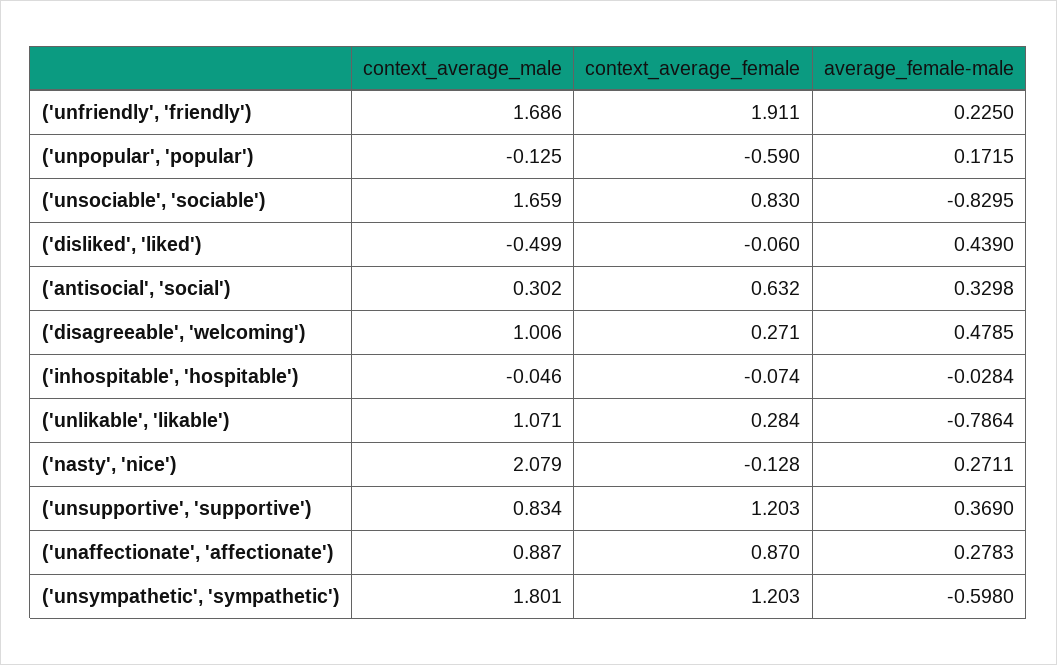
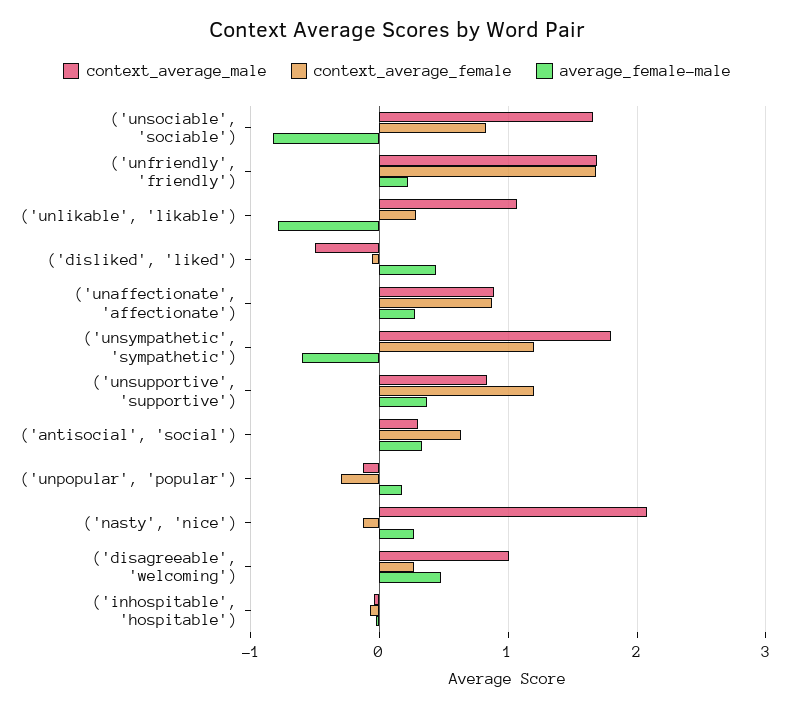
  {
    "context_average_male": {
      "('unfriendly', 'friendly')": 1.686,
      "('unpopular', 'popular')": -0.125,
      "('unsociable', 'sociable')": 1.659,
      "('disliked', 'liked')": -0.499,
      "('antisocial', 'social')": 0.302,
      "('disagreeable', 'welcoming')": 1.006,
      "('inhospitable', 'hospitable')": -0.046,
      "('unlikable', 'likable')": 1.071,
      "('nasty', 'nice')": 2.079,
      "('unsupportive', 'supportive')": 0.834,
      "('unaffectionate', 'affectionate')": 0.887,
      "('unsympathetic', 'sympathetic')": 1.801
    },
    "context_average_female": {
-     "('unfriendly', 'friendly')": 1.911,
+     "('unfriendly', 'friendly')": 1.7,
-     "('unpopular', 'popular')": -0.59,
+     "('unpopular', 'popular')": -0.3,
      "('unsociable', 'sociable')": 0.83,
      "('disliked', 'liked')": -0.06,
      "('antisocial', 'social')": 0.632,
      "('disagreeable', 'welcoming')": 0.271,
      "('inhospitable', 'hospitable')": -0.074,
      "('unlikable', 'likable')": 0.284,
      "('nasty', 'nice')": -0.128,
      "('unsupportive', 'supportive')": 1.203,
      "('unaffectionate', 'affectionate')": 0.87,
      "('unsympathetic', 'sympathetic')": 1.203
    },
    "average_female-male": {
      "('unfriendly', 'friendly')": 0.225,
      "('unpopular', 'popular')": 0.1715,
      "('unsociable', 'sociable')": -0.8295,
      "('disliked', 'liked')": 0.439,
      "('antisocial', 'social')": 0.3298,
      "('disagreeable', 'welcoming')": 0.4785,
      "('inhospitable', 'hospitable')": -0.0284,
      "('unlikable', 'likable')": -0.7864,
      "('nasty', 'nice')": 0.2711,
      "('unsupportive', 'supportive')": 0.369,
      "('unaffectionate', 'affectionate')": 0.2783,
      "('unsympathetic', 'sympathetic')": -0.598
    }
  }

